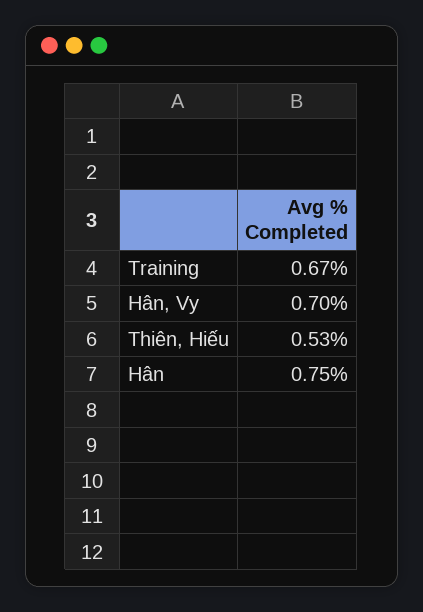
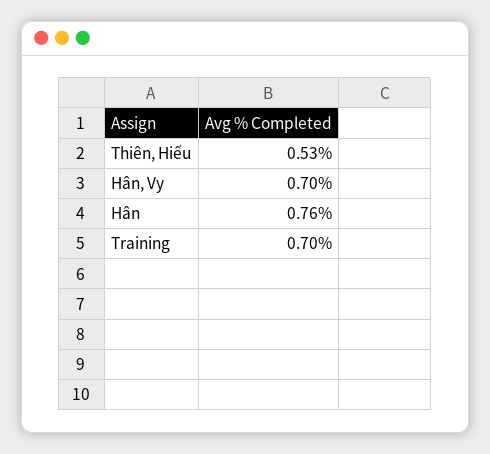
  {
-   "Training": 0.67,
+   "Training": 0.7,
    "Hân, Vy": 0.7,
    "Thiên, Hiếu": 0.53,
-   "Hân": 0.75
+   "Hân": 0.76
  }

